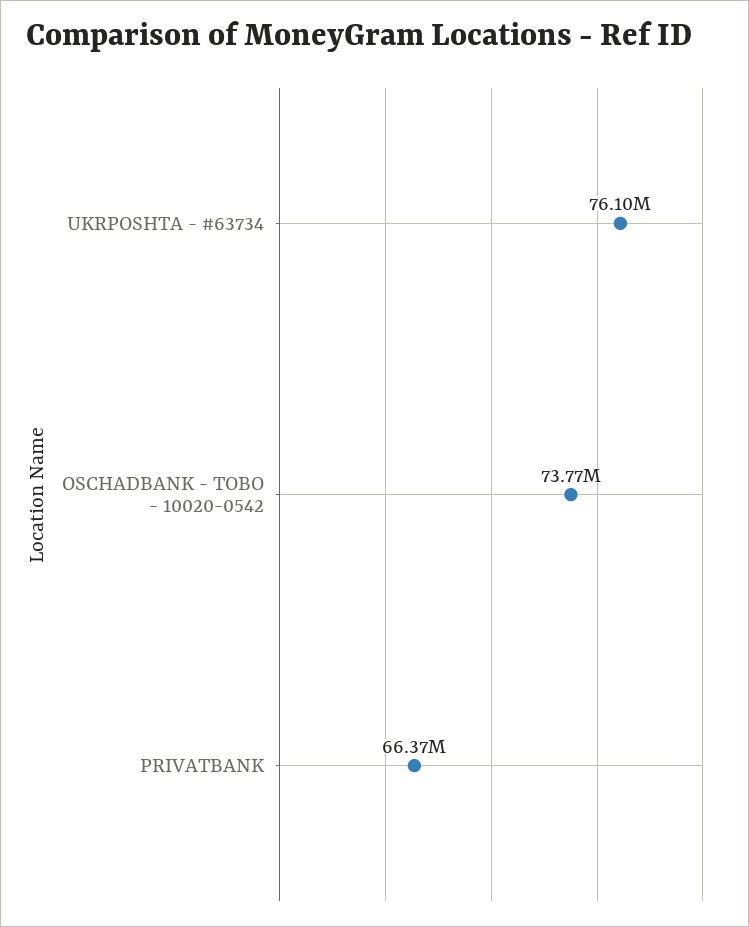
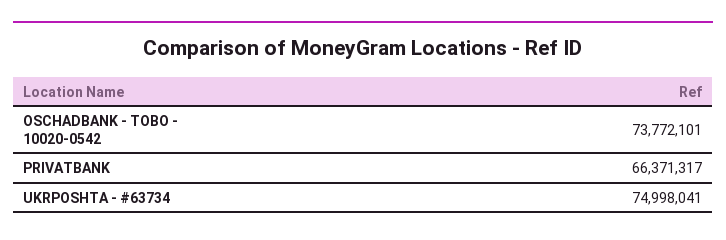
  {
-   "UKRPOSHTA - #63734": 76100000,
+   "UKRPOSHTA - #63734": 74998041,
    "OSCHADBANK - TOBO - 10020-0542": 73772101,
    "PRIVATBANK": 66371317
  }

